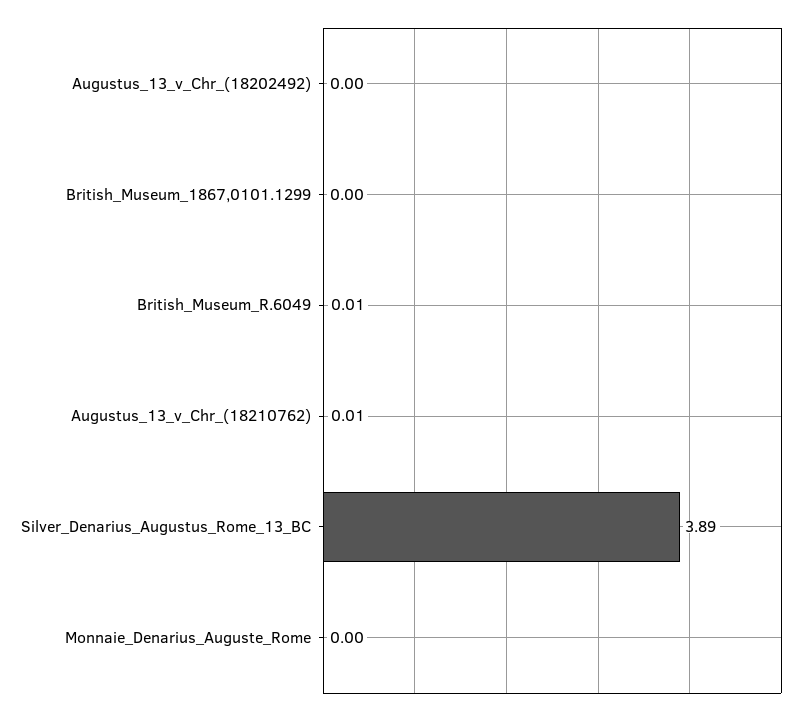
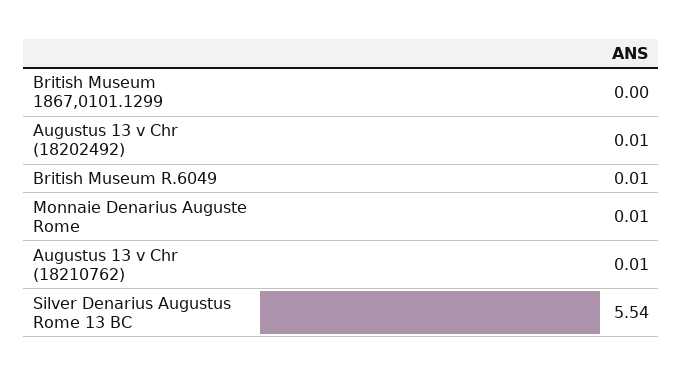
  {
-   "Augustus_13_v_Chr_(18202492)": 0,
+   "Augustus_13_v_Chr_(18202492)": 0.01,
    "British_Museum_1867,0101.1299": 0,
    "British_Museum_R.6049": 0.01,
    "Augustus_13_v_Chr_(18210762)": 0.01,
-   "Silver_Denarius_Augustus_Rome_13_BC": 3.89,
+   "Silver_Denarius_Augustus_Rome_13_BC": 5.54,
-   "Monnaie_Denarius_Auguste_Rome": 0
+   "Monnaie_Denarius_Auguste_Rome": 0.01
  }

